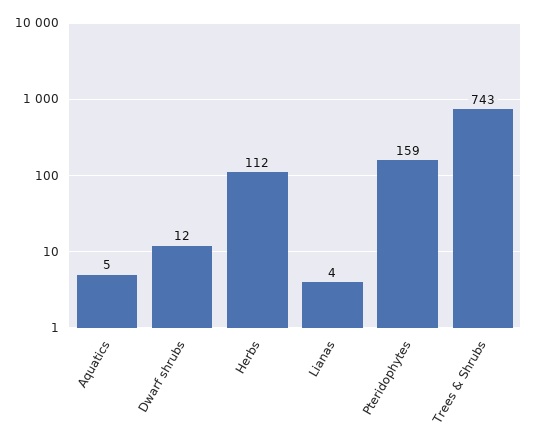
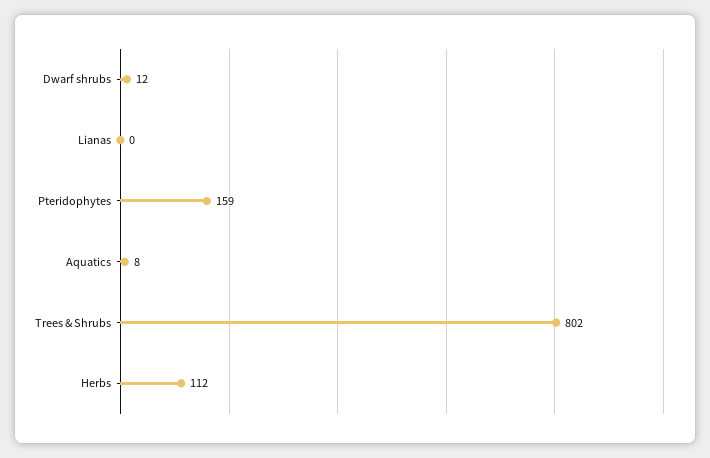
  {
-   "Aquatics": 5,
+   "Aquatics": 8,
    "Dwarf shrubs": 12,
    "Herbs": 112,
-   "Lianas": 4,
+   "Lianas": 0,
    "Pteridophytes": 159,
-   "Trees & Shrubs": 743
+   "Trees & Shrubs": 802
  }

